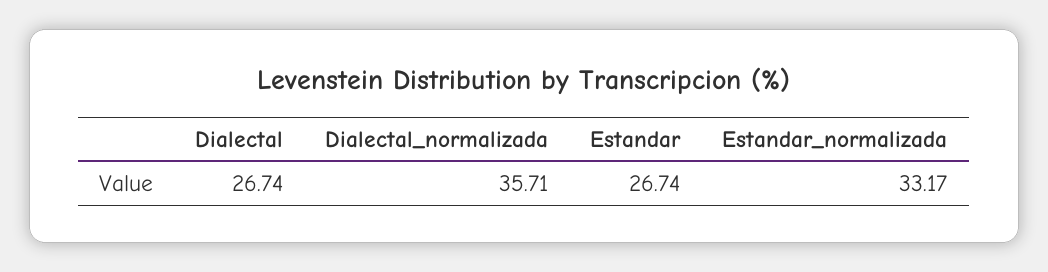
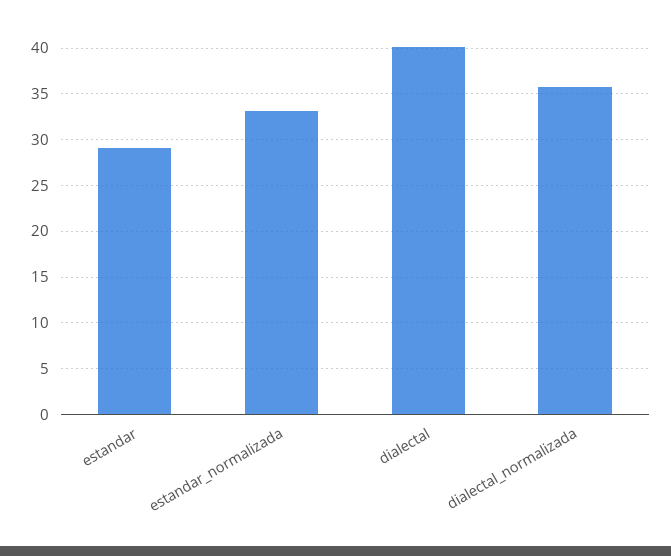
  {
-   "Dialectal": 26.74,
+   "Dialectal": 40,
    "Dialectal_normalizada": 35.71,
-   "Estandar": 26.74,
+   "Estandar": 29,
    "Estandar_normalizada": 33.17
  }

